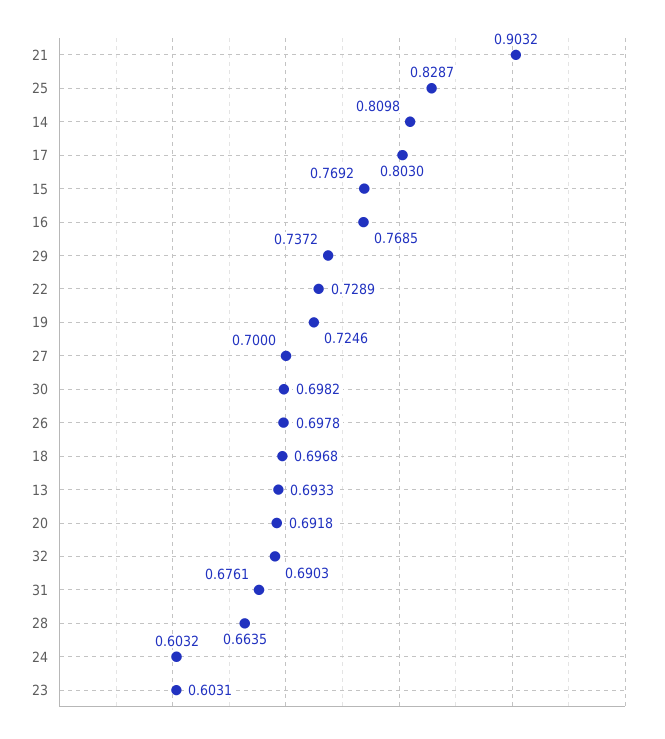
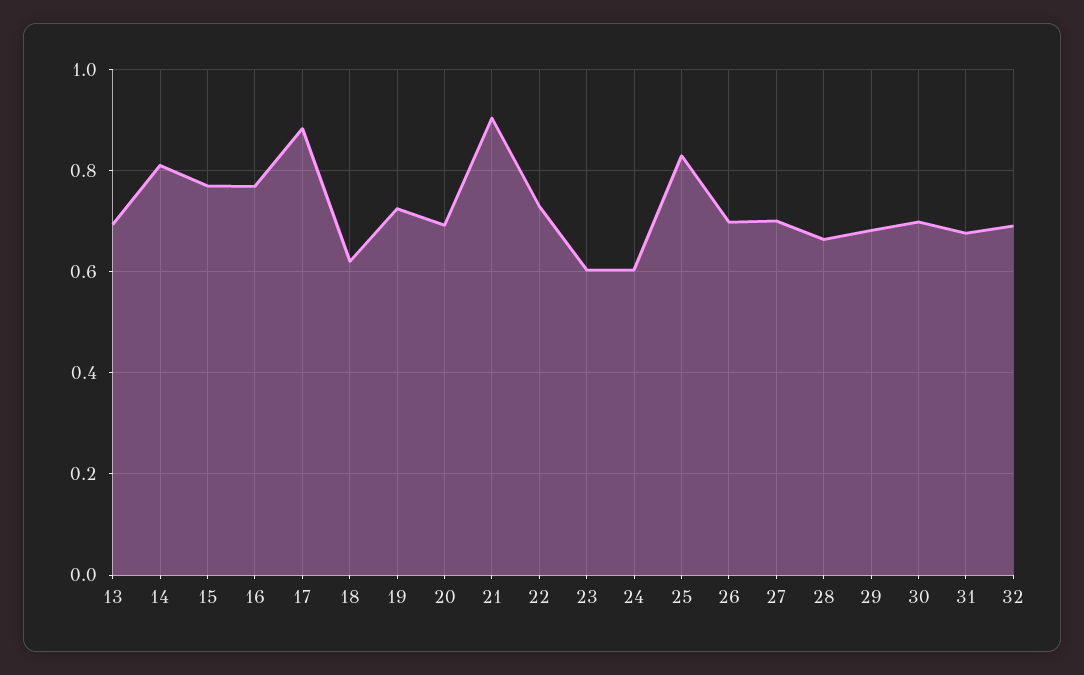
  {
    "21": 0.9032,
    "25": 0.8287,
    "14": 0.8098,
-   "17": 0.803,
+   "17": 0.88,
    "15": 0.7692,
    "16": 0.7685,
-   "29": 0.7372,
+   "29": 0.68,
    "22": 0.7289,
    "19": 0.7246,
    "27": 0.7,
    "30": 0.6982,
    "26": 0.6978,
-   "18": 0.6968,
+   "18": 0.62,
    "13": 0.6933,
    "20": 0.6918,
    "32": 0.6903,
    "31": 0.6761,
    "28": 0.6635,
    "24": 0.6032,
    "23": 0.6031
  }

